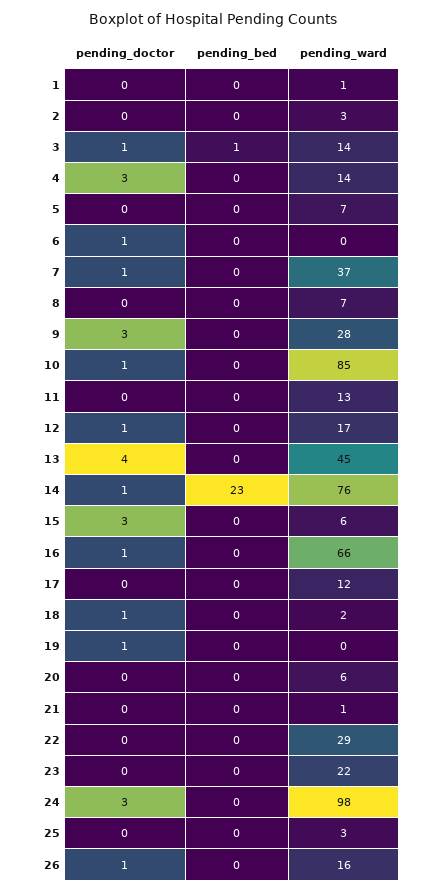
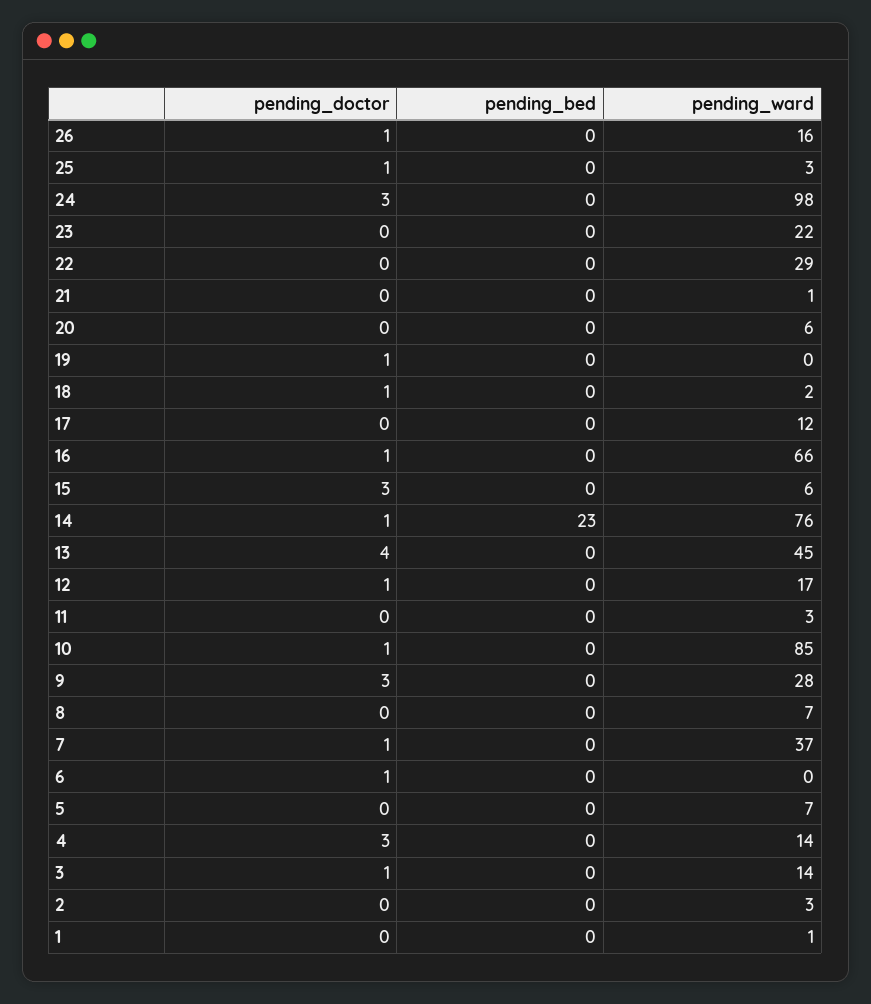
  {
    "pending_doctor": {
      "1": 0,
      "2": 0,
      "3": 1,
      "4": 3,
      "5": 0,
      "6": 1,
      "7": 1,
      "8": 0,
      "9": 3,
      "10": 1,
      "11": 0,
      "12": 1,
      "13": 4,
      "14": 1,
      "15": 3,
      "16": 1,
      "17": 0,
      "18": 1,
      "19": 1,
      "20": 0,
      "21": 0,
      "22": 0,
      "23": 0,
      "24": 3,
-     "25": 0,
+     "25": 1,
      "26": 1
    },
    "pending_bed": {
      "1": 0,
      "2": 0,
-     "3": 1,
+     "3": 0,
      "4": 0,
      "5": 0,
      "6": 0,
      "7": 0,
      "8": 0,
      "9": 0,
      "10": 0,
      "11": 0,
      "12": 0,
      "13": 0,
      "14": 23,
      "15": 0,
      "16": 0,
      "17": 0,
      "18": 0,
      "19": 0,
      "20": 0,
      "21": 0,
      "22": 0,
      "23": 0,
      "24": 0,
      "25": 0,
      "26": 0
    },
    "pending_ward": {
      "1": 1,
      "2": 3,
      "3": 14,
      "4": 14,
      "5": 7,
      "6": 0,
      "7": 37,
      "8": 7,
      "9": 28,
      "10": 85,
-     "11": 13,
+     "11": 3,
      "12": 17,
      "13": 45,
      "14": 76,
      "15": 6,
      "16": 66,
      "17": 12,
      "18": 2,
      "19": 0,
      "20": 6,
      "21": 1,
      "22": 29,
      "23": 22,
      "24": 98,
      "25": 3,
      "26": 16
    }
  }

